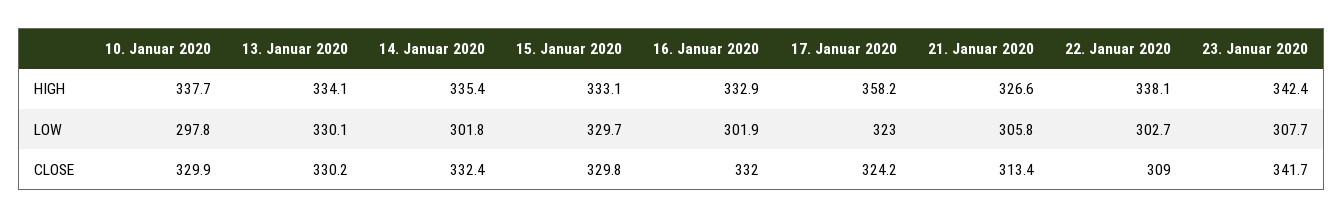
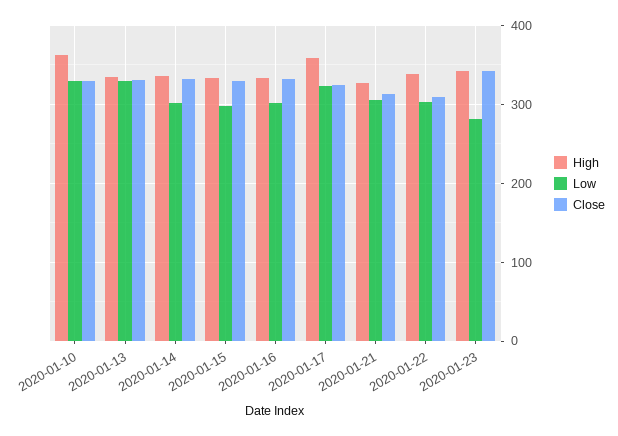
  {
    "HIGH": {
-     "10. Januar 2020": 337.7,
+     "10. Januar 2020": 360,
      "13. Januar 2020": 334.1,
      "14. Januar 2020": 335.4,
      "15. Januar 2020": 333.1,
      "16. Januar 2020": 332.9,
      "17. Januar 2020": 358.2,
      "21. Januar 2020": 326.6,
      "22. Januar 2020": 338.1,
      "23. Januar 2020": 342.4
    },
    "LOW": {
-     "10. Januar 2020": 297.8,
+     "10. Januar 2020": 330,
      "13. Januar 2020": 330.1,
      "14. Januar 2020": 301.8,
-     "15. Januar 2020": 329.7,
+     "15. Januar 2020": 300,
      "16. Januar 2020": 301.9,
      "17. Januar 2020": 323,
      "21. Januar 2020": 305.8,
      "22. Januar 2020": 302.7,
-     "23. Januar 2020": 307.7
+     "23. Januar 2020": 280
    },
    "CLOSE": {
      "10. Januar 2020": 329.9,
      "13. Januar 2020": 330.2,
      "14. Januar 2020": 332.4,
      "15. Januar 2020": 329.8,
      "16. Januar 2020": 332,
      "17. Januar 2020": 324.2,
      "21. Januar 2020": 313.4,
      "22. Januar 2020": 309,
      "23. Januar 2020": 341.7
    }
  }

